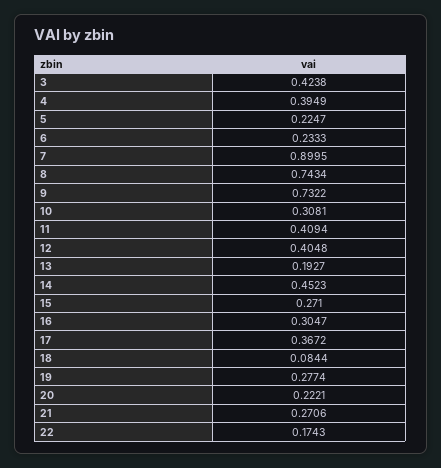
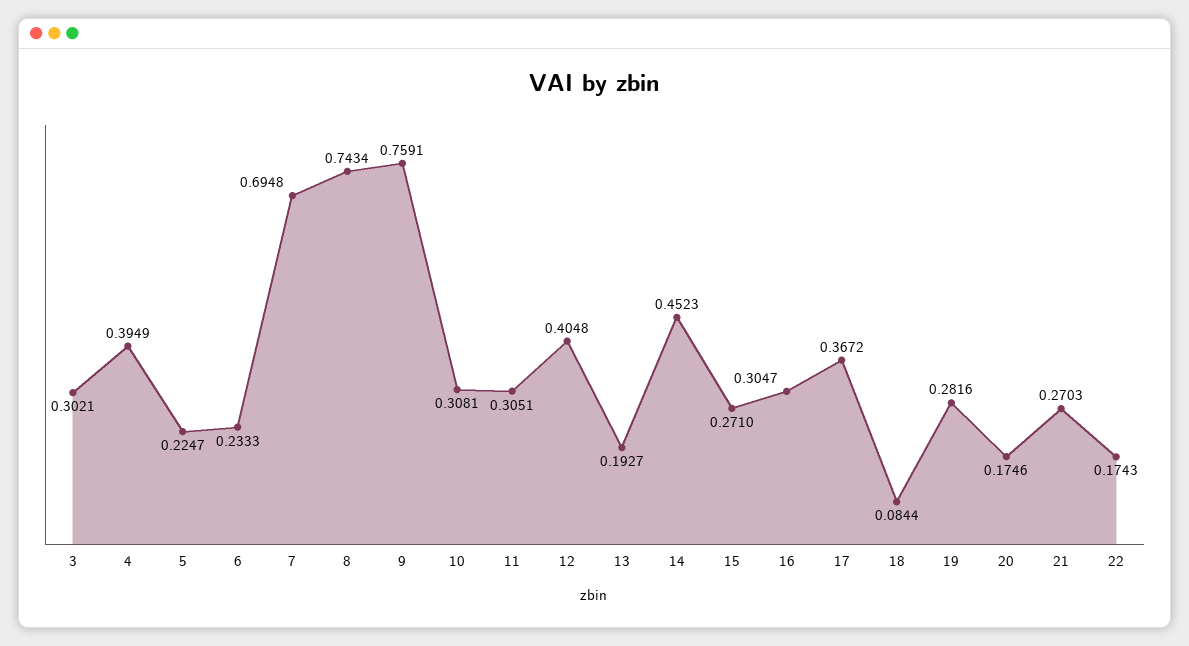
  {
-   "3": 0.4238,
+   "3": 0.3021,
    "4": 0.3949,
    "5": 0.2247,
    "6": 0.2333,
-   "7": 0.8995,
+   "7": 0.6948,
    "8": 0.7434,
-   "9": 0.7322,
+   "9": 0.7591,
    "10": 0.3081,
-   "11": 0.4094,
+   "11": 0.3051,
    "12": 0.4048,
    "13": 0.1927,
    "14": 0.4523,
    "15": 0.271,
    "16": 0.3047,
    "17": 0.3672,
    "18": 0.0844,
-   "19": 0.2774,
+   "19": 0.2816,
-   "20": 0.2221,
+   "20": 0.1746,
-   "21": 0.2706,
+   "21": 0.2703,
    "22": 0.1743
  }

